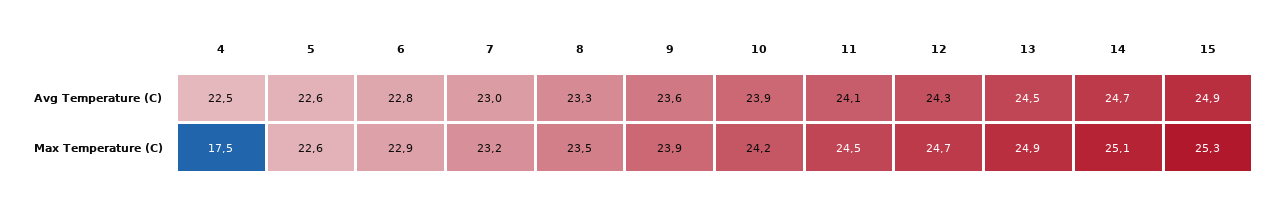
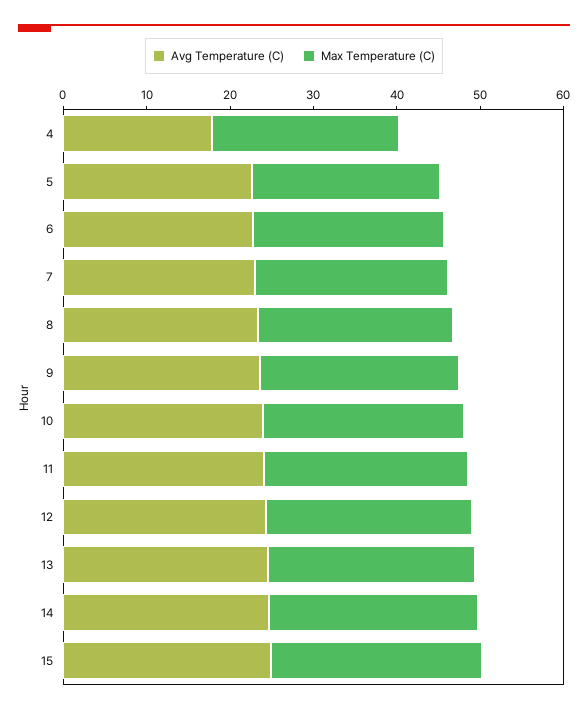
  {
    "Avg Temperature (C)": {
-     "4": 22.5,
+     "4": 18,
      "5": 22.6,
      "6": 22.8,
      "7": 23,
      "8": 23.3,
      "9": 23.6,
      "10": 23.9,
      "11": 24.1,
      "12": 24.3,
      "13": 24.5,
      "14": 24.7,
      "15": 24.9
    },
    "Max Temperature (C)": {
-     "4": 17.5,
+     "4": 22,
      "5": 22.6,
      "6": 22.9,
      "7": 23.2,
      "8": 23.5,
      "9": 23.9,
      "10": 24.2,
      "11": 24.5,
      "12": 24.7,
      "13": 24.9,
      "14": 25.1,
      "15": 25.3
    }
  }

